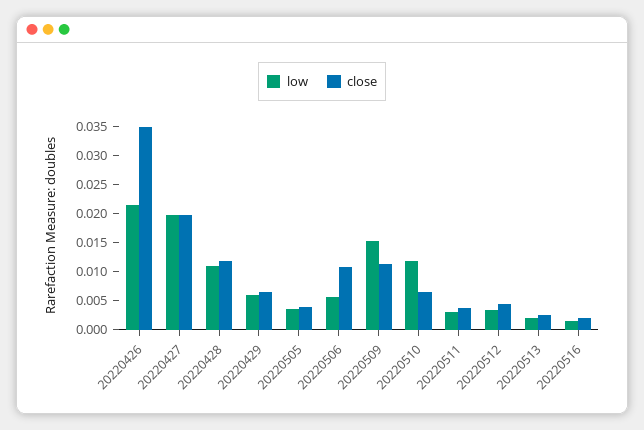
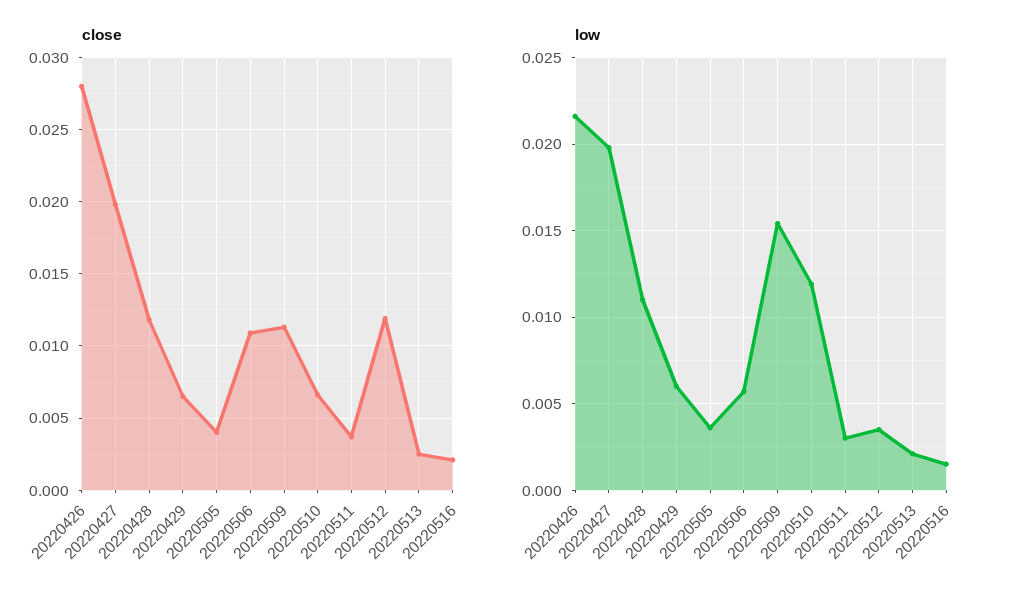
  {
    "low": {
      "20220426": 0.0215,
      "20220427": 0.02,
      "20220428": 0.011,
      "20220429": 0.006,
      "20220505": 0.0035,
      "20220506": 0.0055,
      "20220509": 0.0155,
      "20220510": 0.012,
      "20220511": 0.003,
      "20220512": 0.0035,
      "20220513": 0.002,
      "20220516": 0.0015
    },
    "close": {
-     "20220426": 0.035,
+     "20220426": 0.028,
      "20220427": 0.02,
      "20220428": 0.012,
      "20220429": 0.0065,
      "20220505": 0.004,
      "20220506": 0.011,
      "20220509": 0.0115,
      "20220510": 0.0065,
      "20220511": 0.0035,
-     "20220512": 0.005,
+     "20220512": 0.012,
      "20220513": 0.0025,
      "20220516": 0.002
    }
  }

